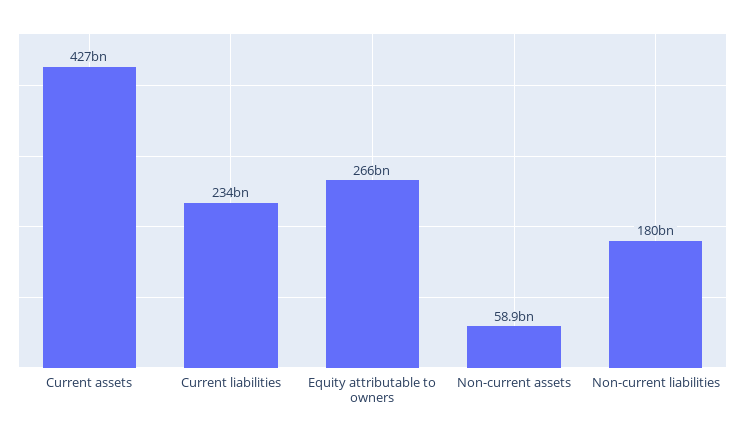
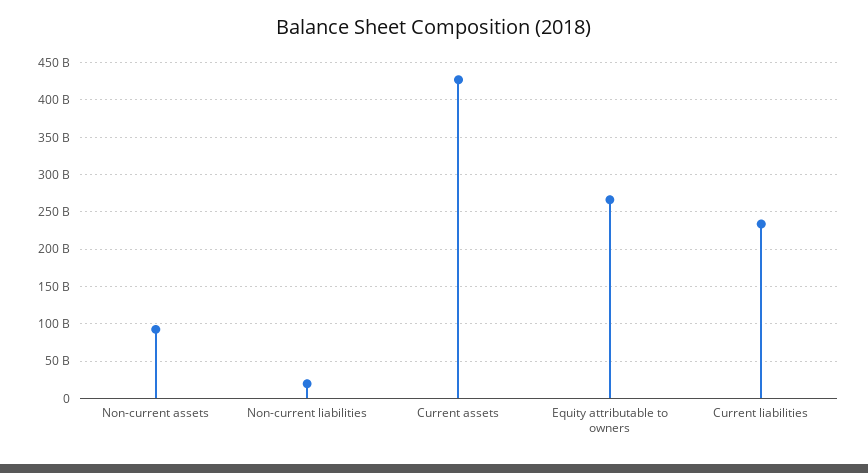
  {
    "Current assets": 427000000000,
    "Current liabilities": 234000000000,
    "Equity attributable to owners": 266000000000,
-   "Non-current assets": 58900000000,
+   "Non-current assets": 90000000000,
-   "Non-current liabilities": 180000000000
+   "Non-current liabilities": 20000000000
  }

